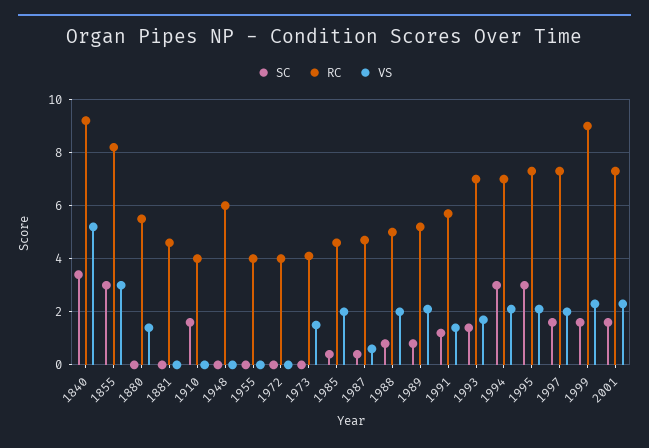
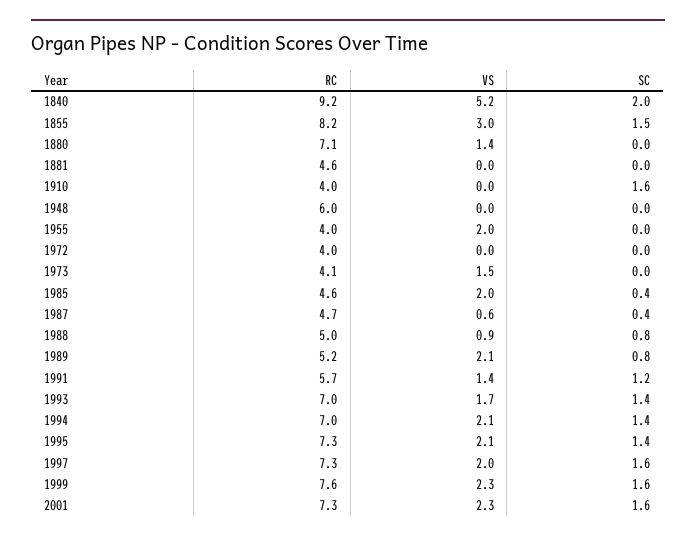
  {
    "SC": {
-     "1840": 3.5,
+     "1840": 2,
-     "1855": 3,
+     "1855": 1.5,
      "1880": 0,
      "1881": 0,
      "1910": 1.6,
      "1948": 0,
      "1955": 0,
      "1972": 0,
      "1973": 0,
      "1985": 0.4,
      "1987": 0.4,
      "1988": 0.8,
      "1989": 0.8,
      "1991": 1.2,
      "1993": 1.4,
-     "1994": 3,
+     "1994": 1.4,
-     "1995": 3,
+     "1995": 1.4,
      "1997": 1.6,
      "1999": 1.6,
      "2001": 1.6
    },
    "RC": {
      "1840": 9.2,
      "1855": 8.2,
-     "1880": 5.5,
+     "1880": 7.1,
      "1881": 4.6,
      "1910": 4,
      "1948": 6,
      "1955": 4,
      "1972": 4,
      "1973": 4.1,
      "1985": 4.6,
      "1987": 4.7,
      "1988": 5,
      "1989": 5.2,
      "1991": 5.7,
      "1993": 7,
      "1994": 7,
      "1995": 7.3,
      "1997": 7.3,
-     "1999": 9,
+     "1999": 7.6,
      "2001": 7.3
    },
    "VS": {
      "1840": 5.2,
      "1855": 3,
      "1880": 1.4,
      "1881": 0,
      "1910": 0,
      "1948": 0,
-     "1955": 0,
+     "1955": 2,
      "1972": 0,
      "1973": 1.5,
      "1985": 2,
      "1987": 0.6,
-     "1988": 2,
+     "1988": 0.9,
      "1989": 2.1,
      "1991": 1.4,
      "1993": 1.7,
      "1994": 2.1,
      "1995": 2.1,
      "1997": 2,
      "1999": 2.3,
      "2001": 2.3
    }
  }

